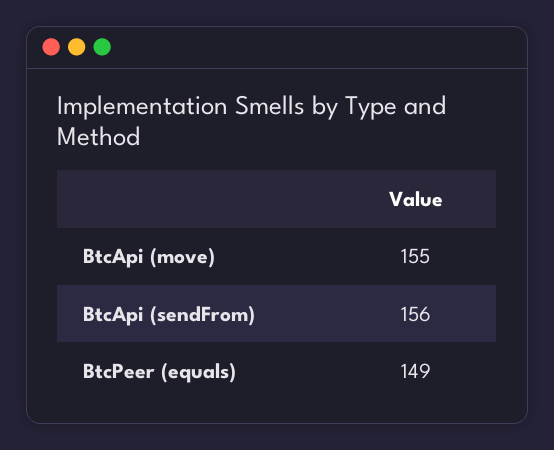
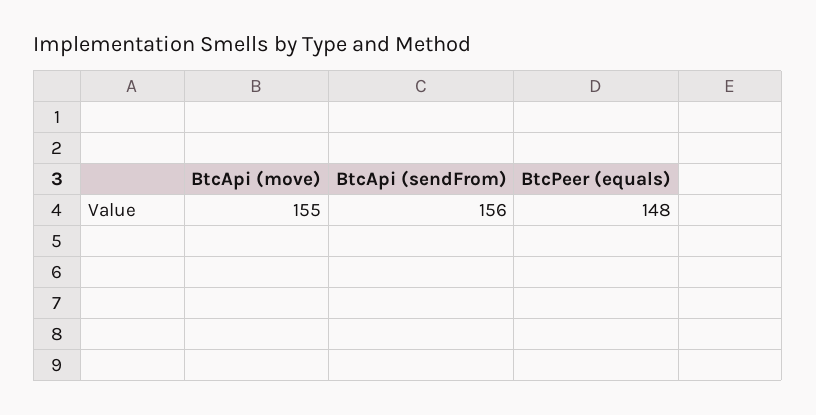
  {
    "BtcApi (move)": 155,
    "BtcApi (sendFrom)": 156,
-   "BtcPeer (equals)": 149
+   "BtcPeer (equals)": 148
  }

